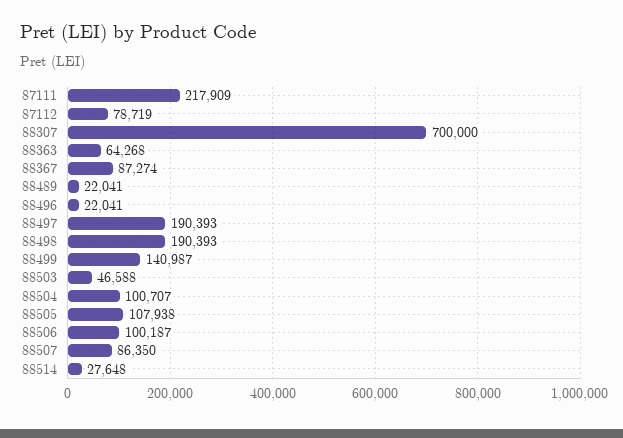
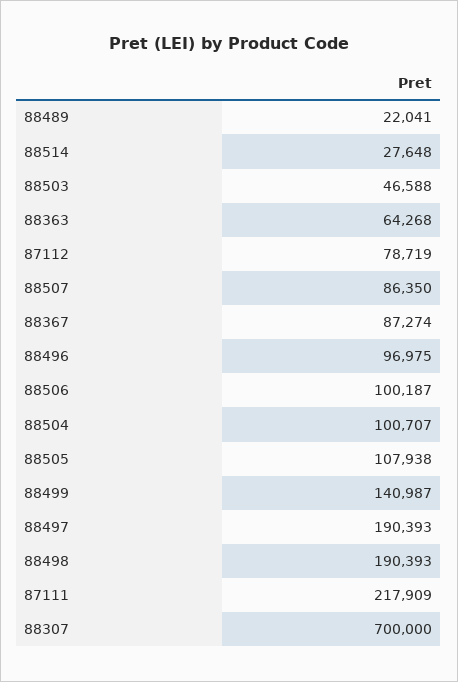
  {
    "87111": 217909,
    "87112": 78719,
    "88307": 700000,
    "88363": 64268,
    "88367": 87274,
    "88489": 22041,
-   "88496": 22041,
+   "88496": 96975,
    "88497": 190393,
    "88498": 190393,
    "88499": 140987,
    "88503": 46588,
    "88504": 100707,
    "88505": 107938,
    "88506": 100187,
    "88507": 86350,
    "88514": 27648
  }

